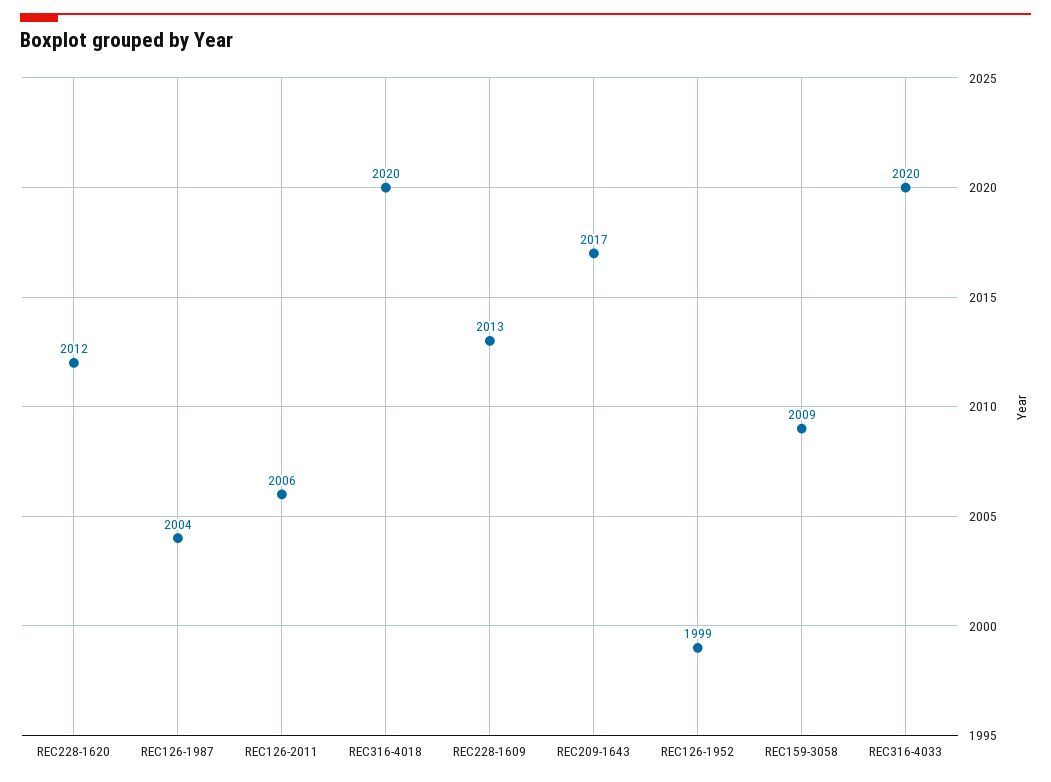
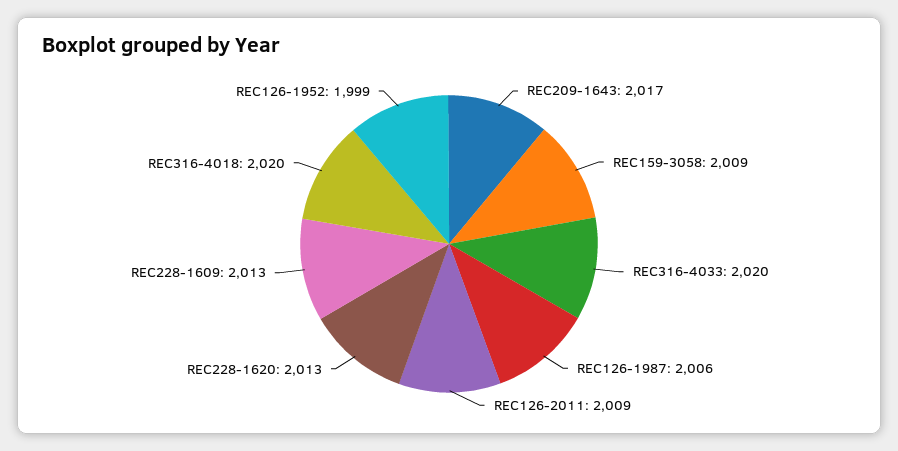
  {
-   "REC228-1620": 2012,
+   "REC228-1620": 2013,
-   "REC126-1987": 2004,
+   "REC126-1987": 2006,
-   "REC126-2011": 2006,
+   "REC126-2011": 2009,
    "REC316-4018": 2020,
    "REC228-1609": 2013,
    "REC209-1643": 2017,
    "REC126-1952": 1999,
    "REC159-3058": 2009,
    "REC316-4033": 2020
  }

